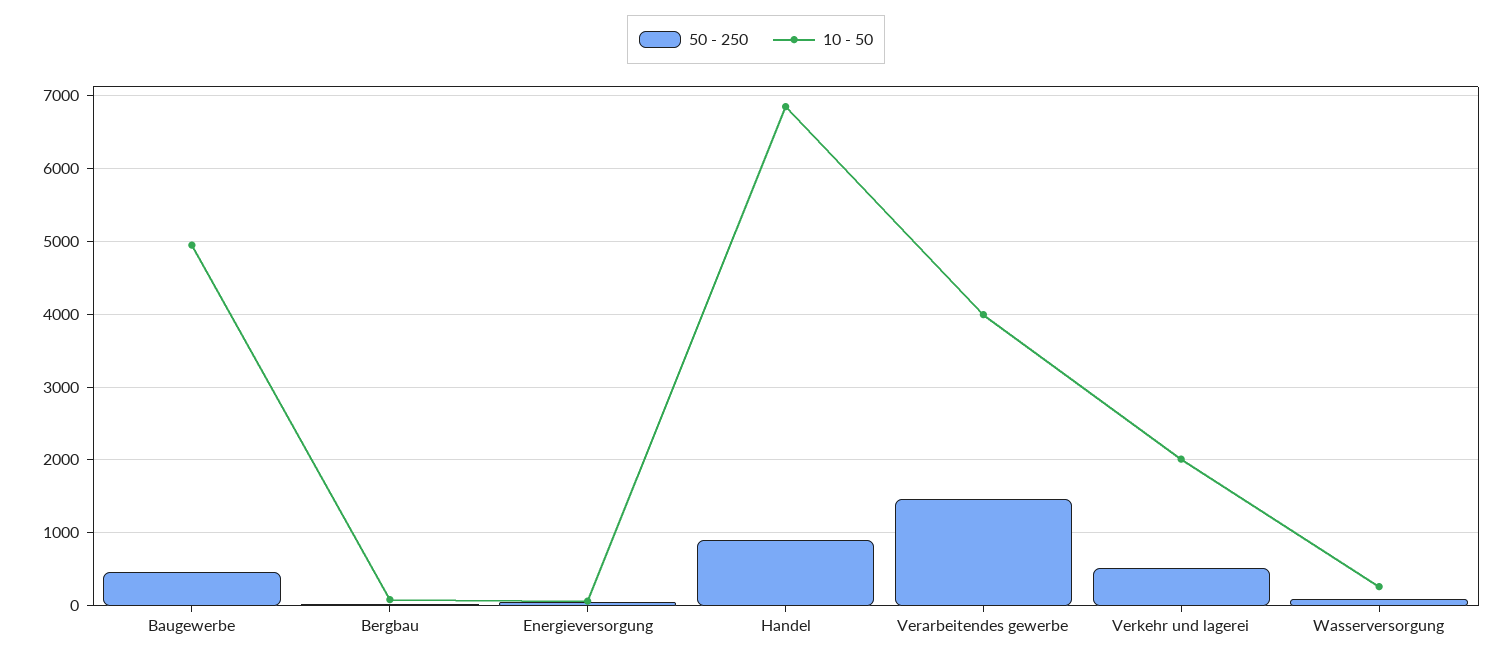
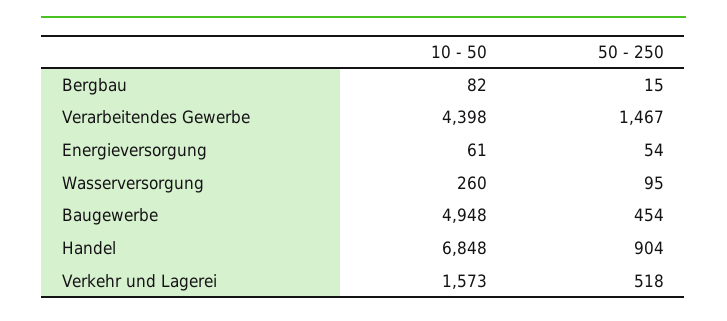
  {
    "50 - 250": {
      "Baugewerbe": 454,
      "Bergbau": 15,
      "Energieversorgung": 54,
      "Handel": 904,
      "Verarbeitendes gewerbe": 1467,
      "Verkehr und lagerei": 518,
      "Wasserversorgung": 95
    },
    "10 - 50": {
      "Baugewerbe": 4948,
      "Bergbau": 82,
      "Energieversorgung": 61,
      "Handel": 6848,
-     "Verarbeitendes gewerbe": 4000,
+     "Verarbeitendes gewerbe": 4398,
-     "Verkehr und lagerei": 2000,
+     "Verkehr und lagerei": 1573,
      "Wasserversorgung": 260
    }
  }

